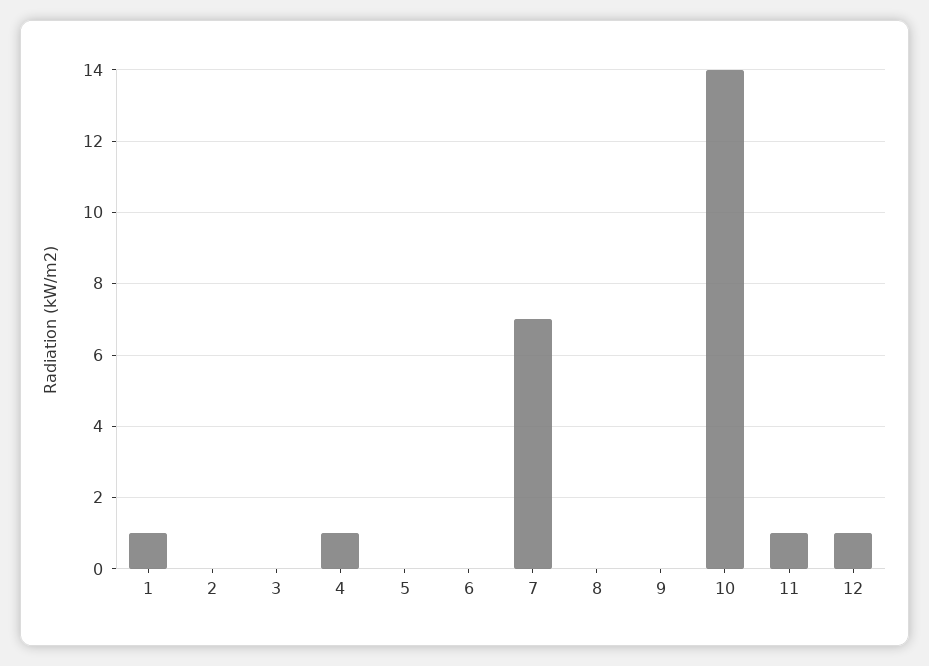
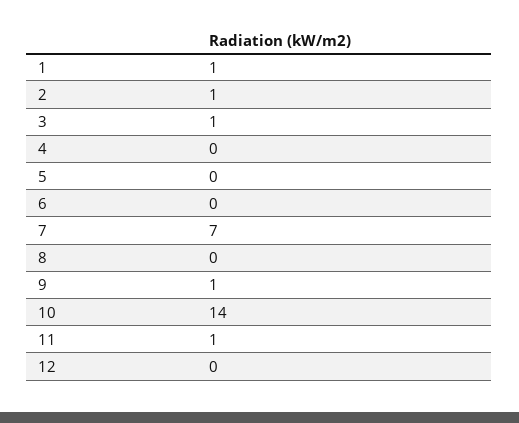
  {
    "1": 1,
-   "2": 0,
+   "2": 1,
-   "3": 0,
+   "3": 1,
-   "4": 1,
+   "4": 0,
    "5": 0,
    "6": 0,
    "7": 7,
    "8": 0,
-   "9": 0,
+   "9": 1,
    "10": 14,
    "11": 1,
-   "12": 1
+   "12": 0
  }

